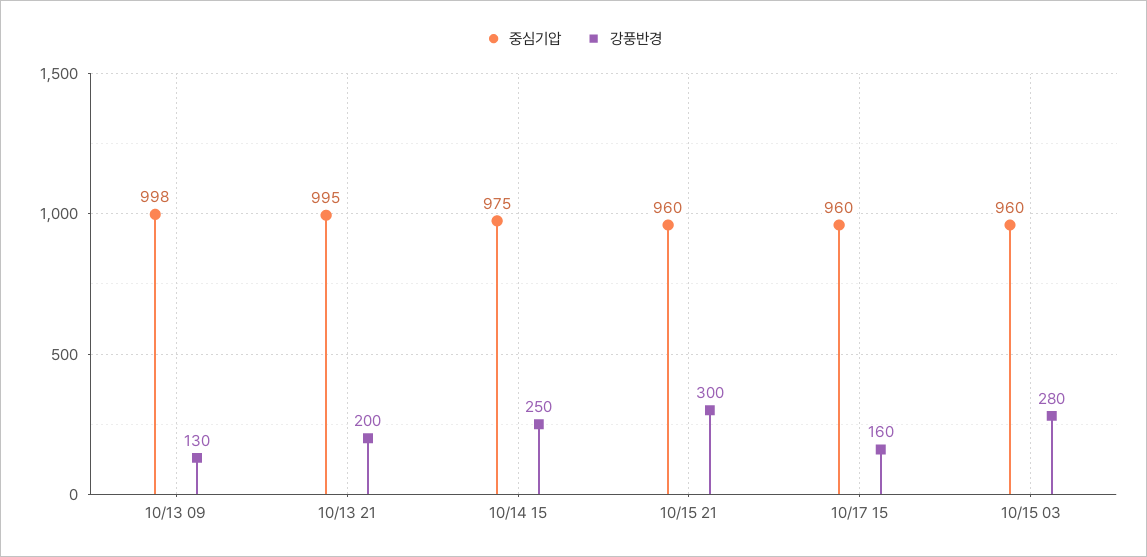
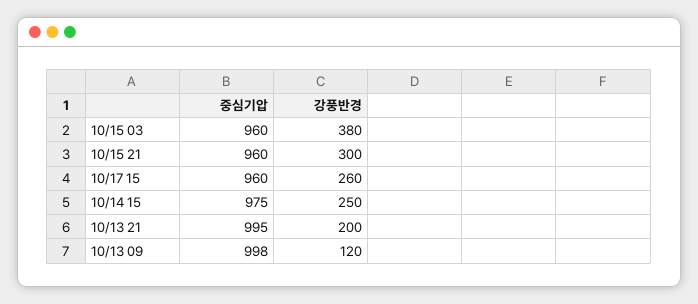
  {
    "중심기압": {
      "10/13 09": 998,
      "10/13 21": 995,
      "10/14 15": 975,
      "10/15 21": 960,
      "10/17 15": 960,
      "10/15 03": 960
    },
    "강풍반경": {
-     "10/13 09": 130,
+     "10/13 09": 120,
      "10/13 21": 200,
      "10/14 15": 250,
      "10/15 21": 300,
-     "10/17 15": 160,
+     "10/17 15": 260,
-     "10/15 03": 280
+     "10/15 03": 380
    }
  }

